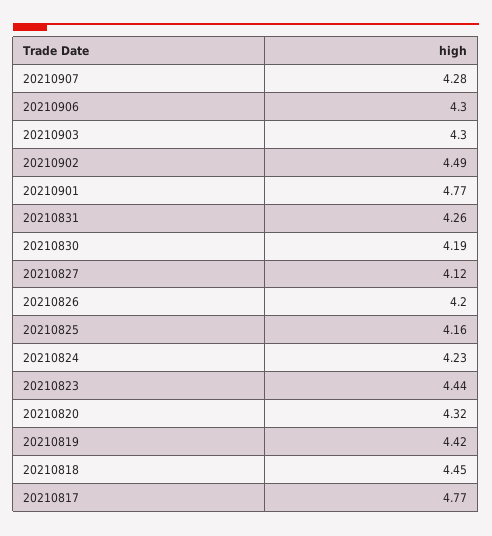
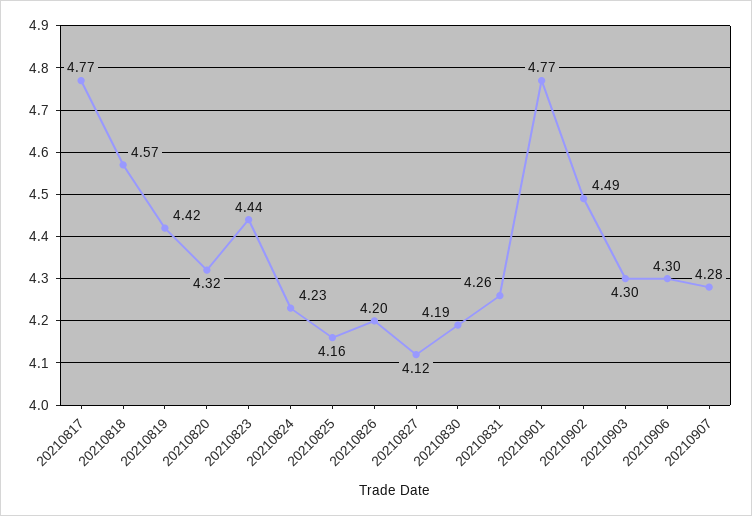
  {
    "20210907": 4.28,
    "20210906": 4.3,
    "20210903": 4.3,
    "20210902": 4.49,
    "20210901": 4.77,
    "20210831": 4.26,
    "20210830": 4.19,
    "20210827": 4.12,
    "20210826": 4.2,
    "20210825": 4.16,
    "20210824": 4.23,
    "20210823": 4.44,
    "20210820": 4.32,
    "20210819": 4.42,
-   "20210818": 4.45,
+   "20210818": 4.57,
    "20210817": 4.77
  }

